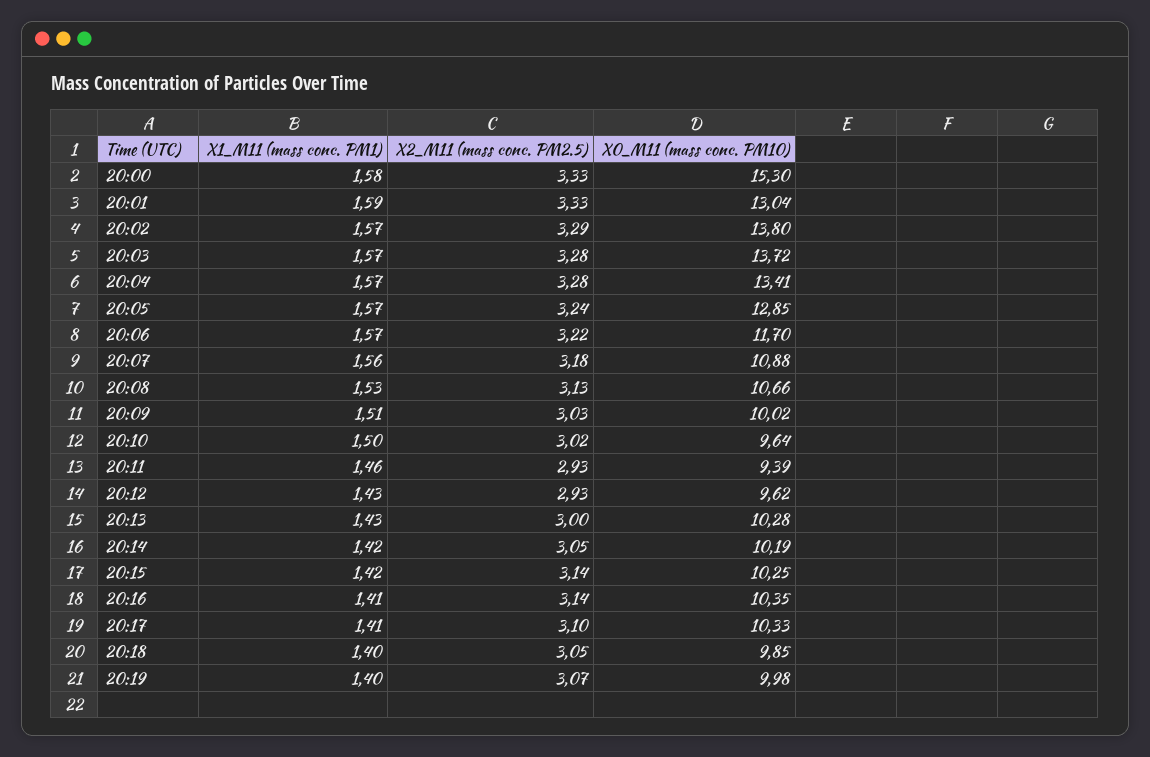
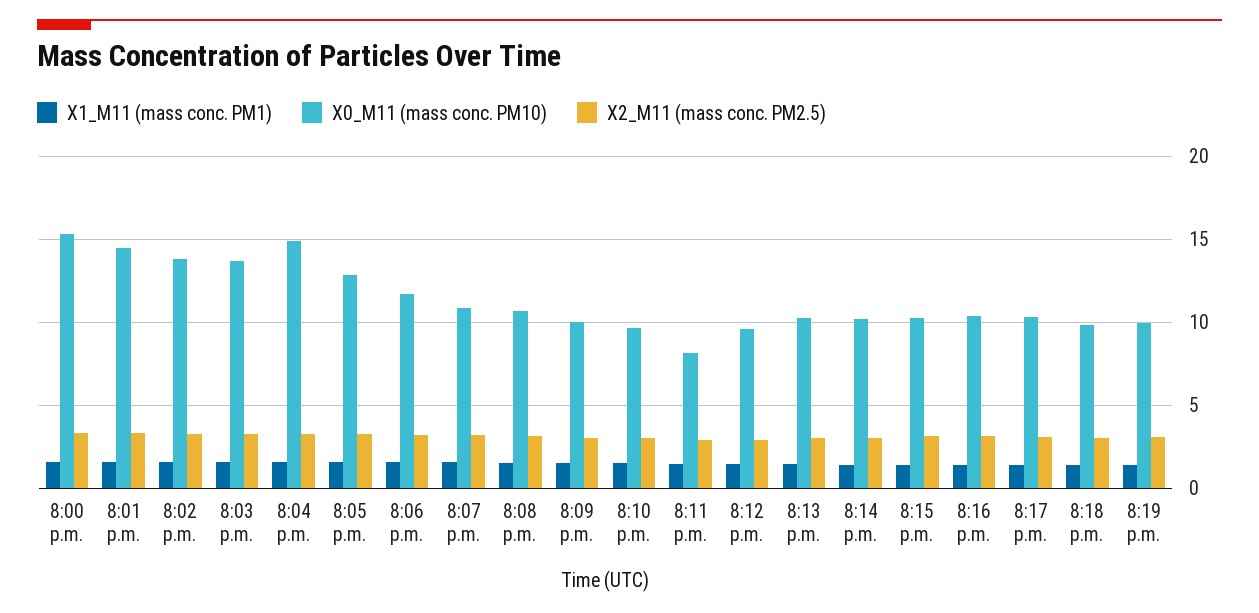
  {
    "X1_M11 (mass conc. PM1)": {
      "20:00": 1.58,
      "20:01": 1.59,
      "20:02": 1.57,
      "20:03": 1.57,
      "20:04": 1.57,
      "20:05": 1.57,
      "20:06": 1.57,
      "20:07": 1.56,
      "20:08": 1.53,
      "20:09": 1.51,
      "20:10": 1.5,
      "20:11": 1.46,
      "20:12": 1.43,
      "20:13": 1.43,
      "20:14": 1.42,
      "20:15": 1.42,
      "20:16": 1.41,
      "20:17": 1.41,
      "20:18": 1.4,
      "20:19": 1.4
    },
    "X2_M11 (mass conc. PM2.5)": {
      "20:00": 3.33,
      "20:01": 3.33,
      "20:02": 3.29,
      "20:03": 3.28,
      "20:04": 3.28,
      "20:05": 3.24,
      "20:06": 3.22,
      "20:07": 3.18,
      "20:08": 3.13,
      "20:09": 3.03,
      "20:10": 3.02,
      "20:11": 2.93,
      "20:12": 2.93,
      "20:13": 3,
      "20:14": 3.05,
      "20:15": 3.14,
      "20:16": 3.14,
      "20:17": 3.1,
      "20:18": 3.05,
      "20:19": 3.07
    },
    "X0_M11 (mass conc. PM10)": {
      "20:00": 15.3,
-     "20:01": 13.04,
+     "20:01": 14.5,
      "20:02": 13.8,
      "20:03": 13.72,
-     "20:04": 13.41,
+     "20:04": 15,
      "20:05": 12.85,
      "20:06": 11.7,
      "20:07": 10.88,
      "20:08": 10.66,
      "20:09": 10.02,
      "20:10": 9.64,
-     "20:11": 9.39,
+     "20:11": 8,
      "20:12": 9.62,
      "20:13": 10.28,
      "20:14": 10.19,
      "20:15": 10.25,
      "20:16": 10.35,
      "20:17": 10.33,
      "20:18": 9.85,
      "20:19": 9.98
    }
  }

